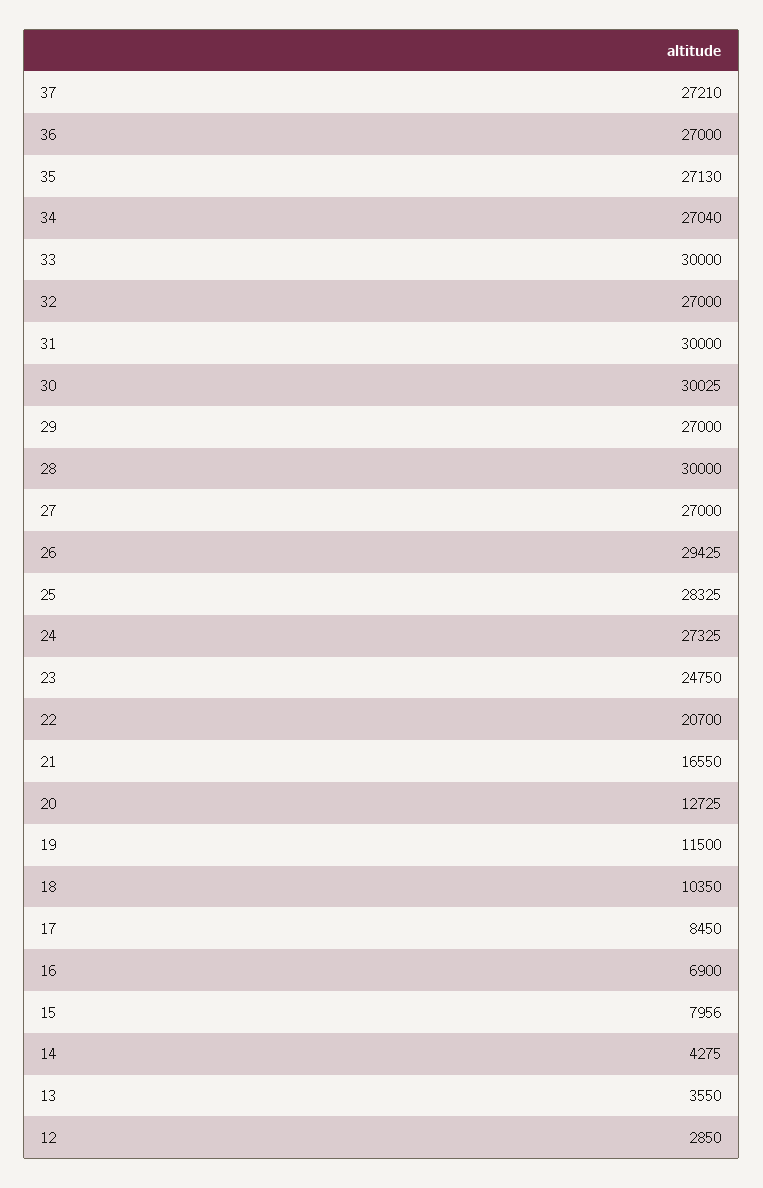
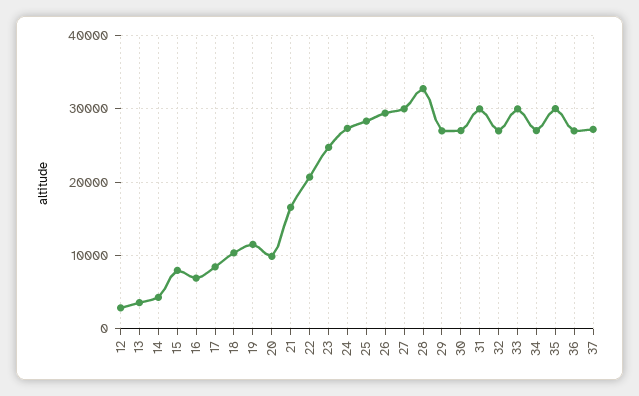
  {
    "37": 27210,
    "36": 27000,
-   "35": 27130,
+   "35": 30000,
    "34": 27040,
    "33": 30000,
    "32": 27000,
    "31": 30000,
-   "30": 30025,
+   "30": 27000,
    "29": 27000,
-   "28": 30000,
+   "28": 33000,
-   "27": 27000,
+   "27": 30000,
    "26": 29425,
    "25": 28325,
    "24": 27325,
    "23": 24750,
    "22": 20700,
    "21": 16550,
-   "20": 12725,
+   "20": 10000,
    "19": 11500,
    "18": 10350,
    "17": 8450,
    "16": 6900,
    "15": 7956,
    "14": 4275,
    "13": 3550,
    "12": 2850
  }

